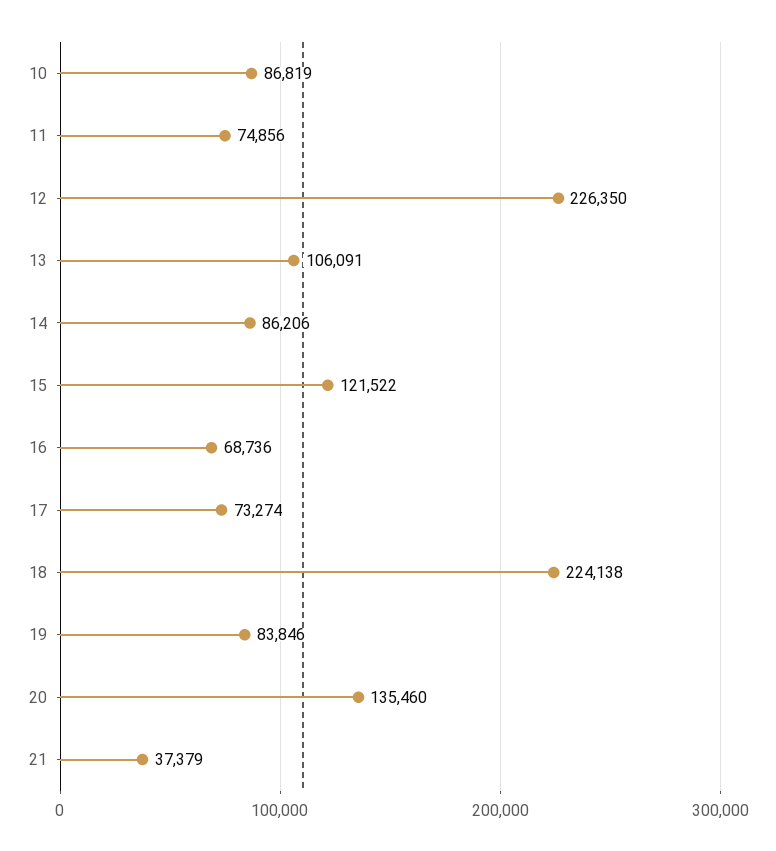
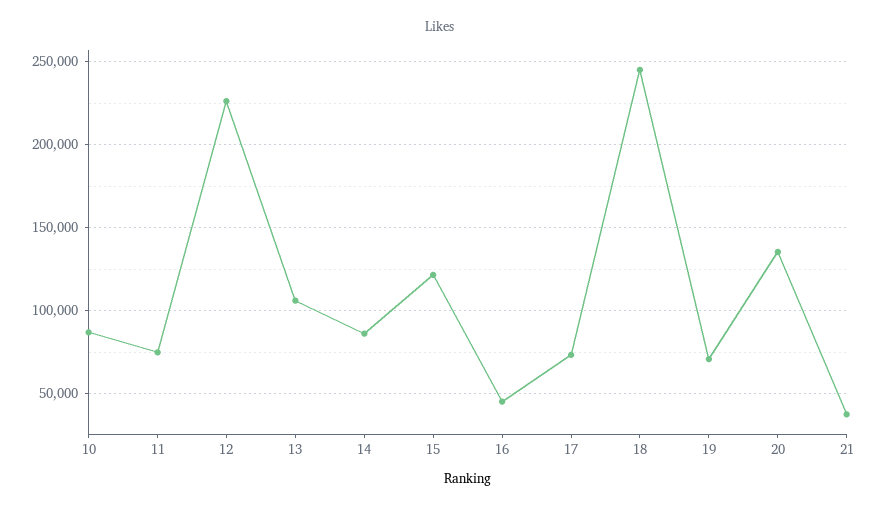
  {
    "10": 86819,
    "11": 74856,
    "12": 226350,
    "13": 106091,
    "14": 86206,
    "15": 121522,
-   "16": 68736,
+   "16": 45000,
    "17": 73274,
-   "18": 224138,
+   "18": 245000,
-   "19": 83846,
+   "19": 70000,
    "20": 135460,
    "21": 37379
  }

